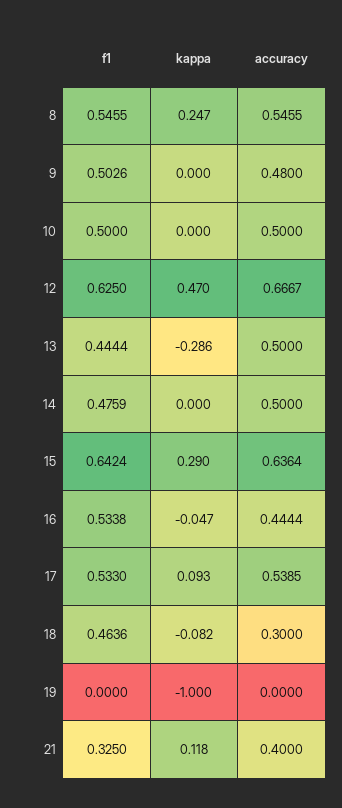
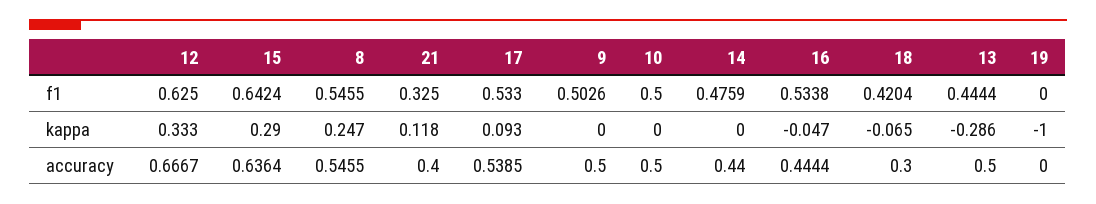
  {
    "f1": {
      "8": 0.5455,
      "9": 0.5026,
      "10": 0.5,
      "12": 0.625,
      "13": 0.4444,
      "14": 0.4759,
      "15": 0.6424,
      "16": 0.5338,
      "17": 0.533,
-     "18": 0.4636,
+     "18": 0.4204,
      "19": 0,
      "21": 0.325
    },
    "kappa": {
      "8": 0.247,
      "9": 0,
      "10": 0,
-     "12": 0.47,
+     "12": 0.333,
      "13": -0.286,
      "14": 0,
      "15": 0.29,
      "16": -0.047,
      "17": 0.093,
-     "18": -0.082,
+     "18": -0.065,
      "19": -1,
      "21": 0.118
    },
    "accuracy": {
      "8": 0.5455,
-     "9": 0.48,
+     "9": 0.5,
      "10": 0.5,
      "12": 0.6667,
      "13": 0.5,
-     "14": 0.5,
+     "14": 0.44,
      "15": 0.6364,
      "16": 0.4444,
      "17": 0.5385,
      "18": 0.3,
      "19": 0,
      "21": 0.4
    }
  }

